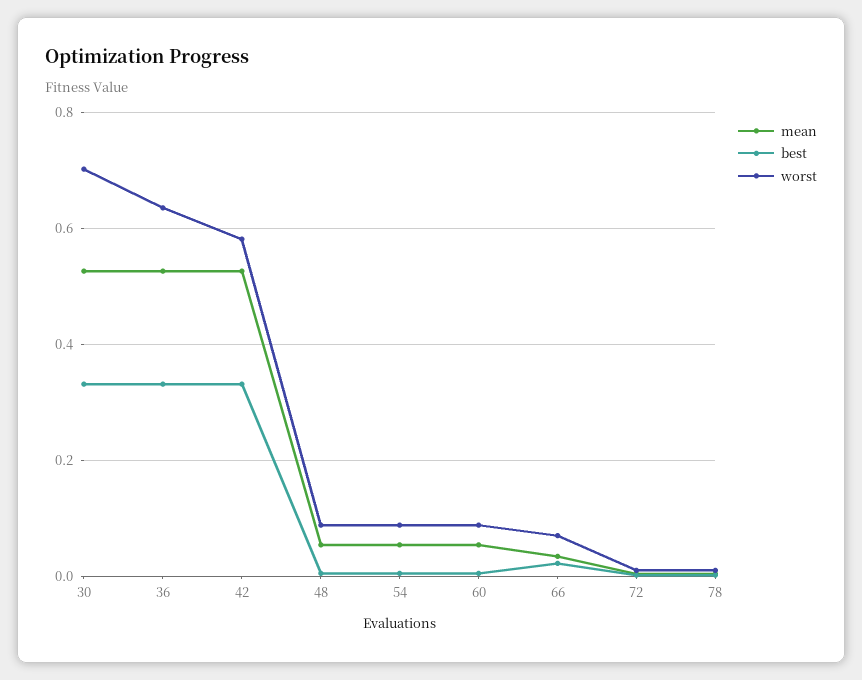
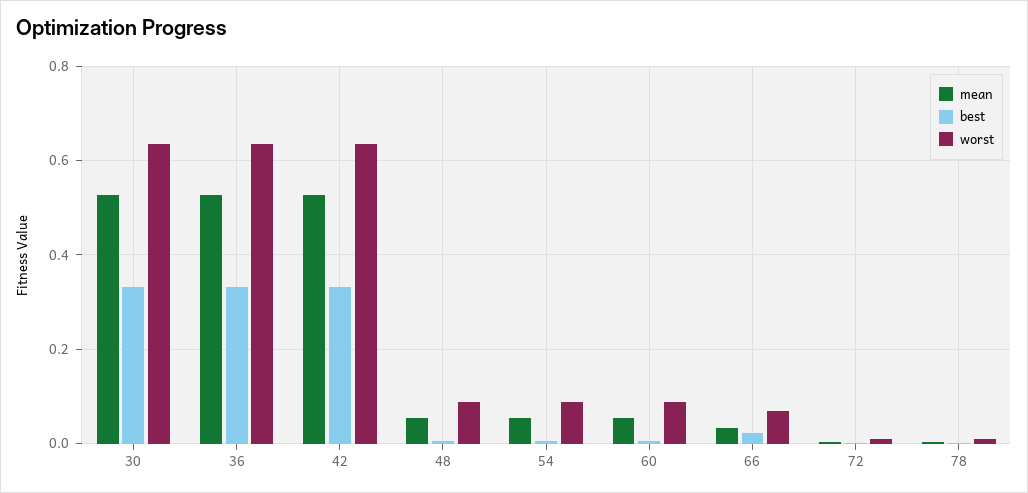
  {
    "mean": {
      "30": 0.52,
      "36": 0.52,
      "42": 0.52,
      "48": 0.06,
      "54": 0.06,
      "60": 0.06,
      "66": 0.04,
      "72": 0,
      "78": 0
    },
    "best": {
      "30": 0.34,
      "36": 0.34,
      "42": 0.34,
      "48": 0,
      "54": 0,
      "60": 0,
      "66": 0.02,
      "72": 0,
      "78": 0
    },
    "worst": {
-     "30": 0.7,
+     "30": 0.64,
      "36": 0.64,
-     "42": 0.58,
+     "42": 0.64,
      "48": 0.08,
      "54": 0.08,
      "60": 0.08,
      "66": 0.08,
      "72": 0.02,
      "78": 0.02
    }
  }

